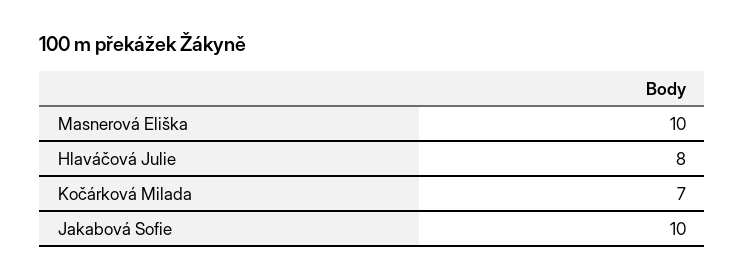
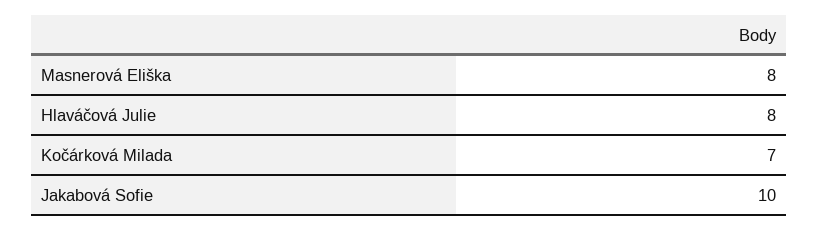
  {
-   "Masnerová Eliška": 10,
+   "Masnerová Eliška": 8,
    "Hlaváčová Julie": 8,
    "Kočárková Milada": 7,
    "Jakabová Sofie": 10
  }

